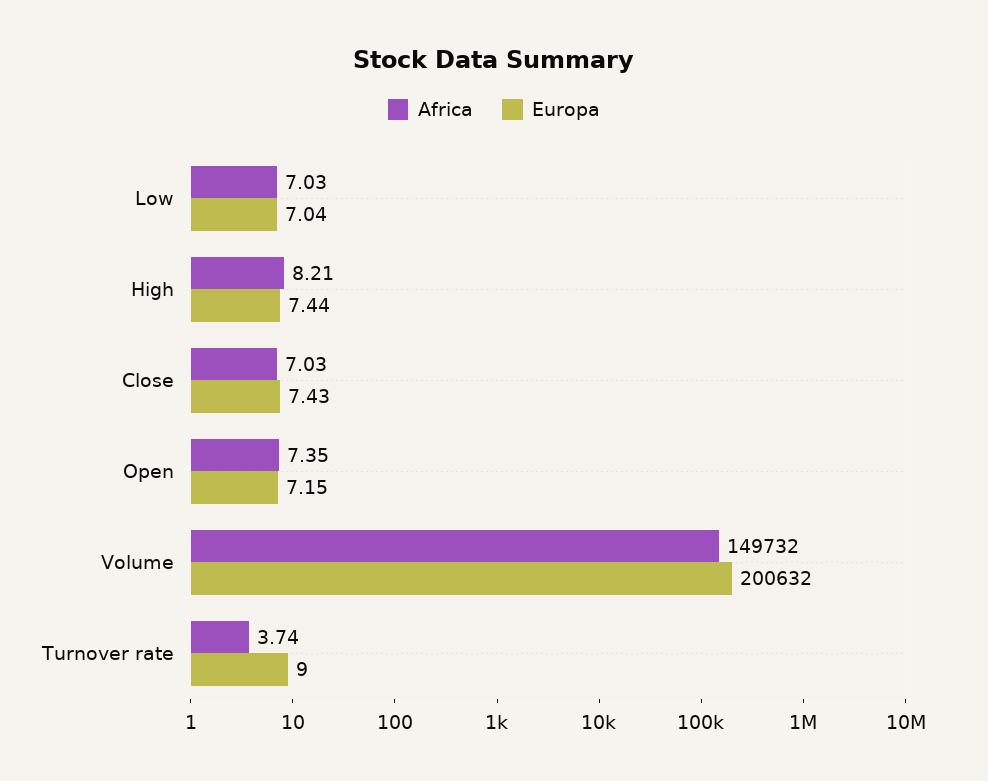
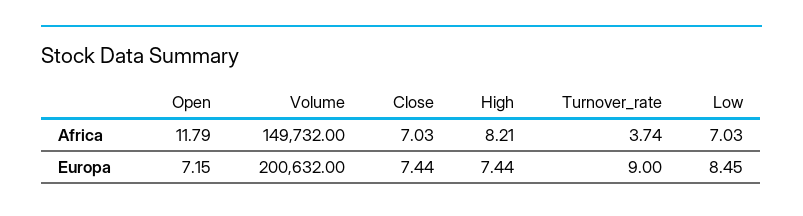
  {
    "Africa": {
      "Low": 7.03,
      "High": 8.21,
      "Close": 7.03,
-     "Open": 7.35,
+     "Open": 11.79,
      "Volume": 149732,
      "Turnover rate": 3.74
    },
    "Europa": {
-     "Low": 7.04,
+     "Low": 8.45,
      "High": 7.44,
-     "Close": 7.43,
+     "Close": 7.44,
      "Open": 7.15,
      "Volume": 200632,
      "Turnover rate": 9
    }
  }

